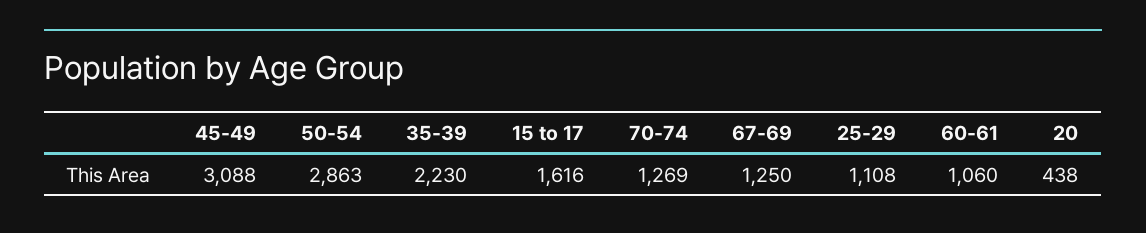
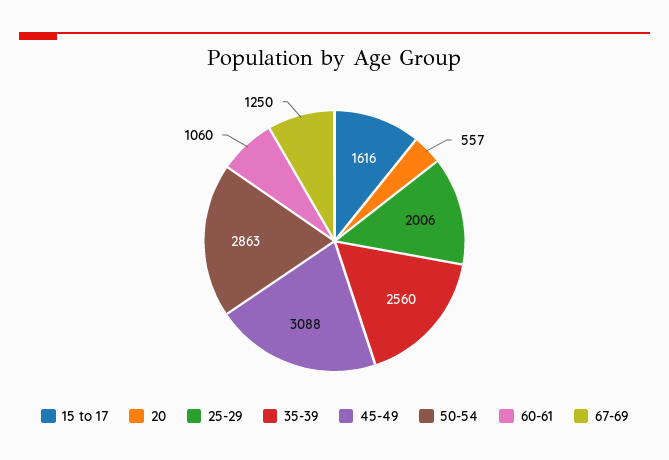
  {
    "45-49": 3088,
    "50-54": 2863,
-   "35-39": 2230,
+   "35-39": 2560,
    "15 to 17": 1616,
-   "70-74": 1269,
    "67-69": 1250,
-   "25-29": 1108,
+   "25-29": 2006,
    "60-61": 1060,
-   "20": 438
+   "20": 557
  }

